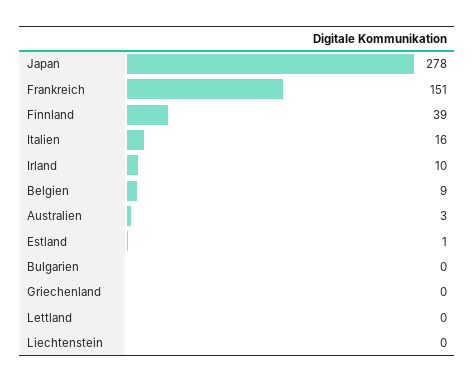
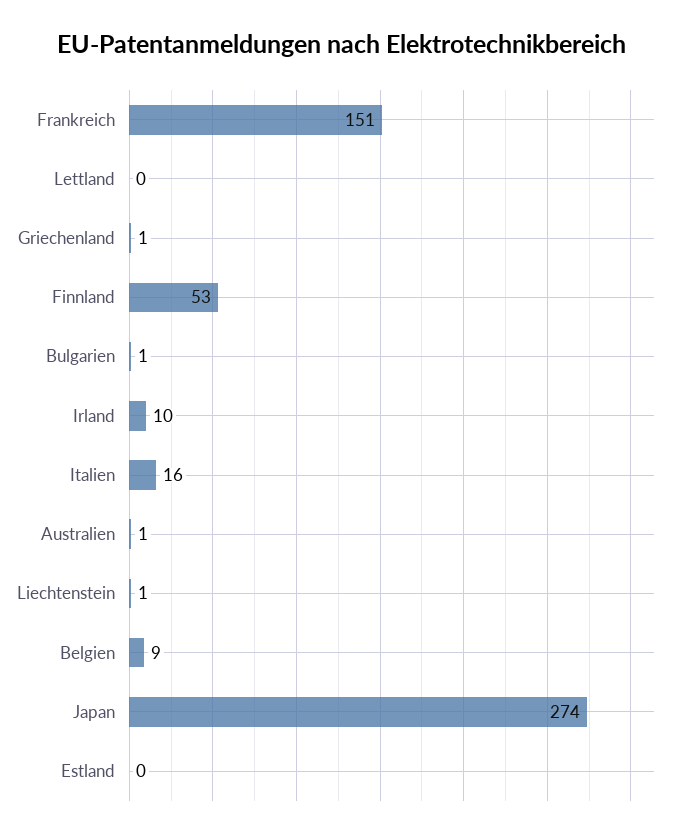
  {
-   "Japan": 278,
+   "Japan": 274,
    "Frankreich": 151,
-   "Finnland": 39,
+   "Finnland": 53,
    "Italien": 16,
    "Irland": 10,
    "Belgien": 9,
-   "Australien": 3,
+   "Australien": 1,
-   "Estland": 1,
+   "Estland": 0,
-   "Bulgarien": 0,
+   "Bulgarien": 1,
-   "Griechenland": 0,
+   "Griechenland": 1,
    "Lettland": 0,
-   "Liechtenstein": 0
+   "Liechtenstein": 1
  }

